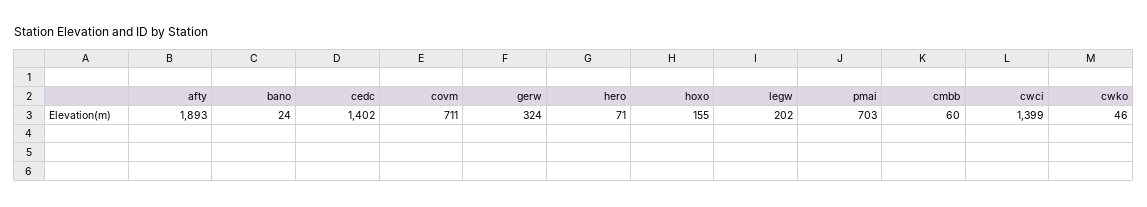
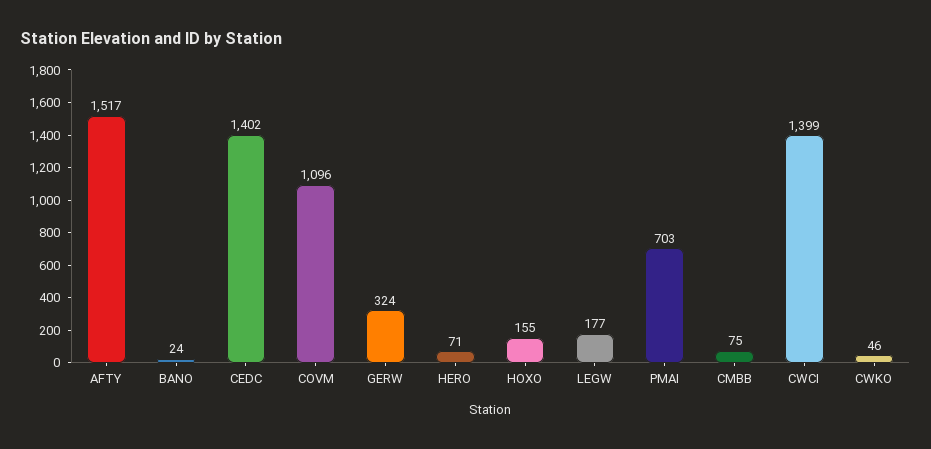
  {
-   "afty": 1893,
+   "afty": 1517,
    "bano": 24,
    "cedc": 1402,
-   "covm": 711,
+   "covm": 1096,
    "gerw": 324,
    "hero": 71,
    "hoxo": 155,
-   "legw": 202,
+   "legw": 177,
    "pmai": 703,
-   "cmbb": 60,
+   "cmbb": 75,
    "cwci": 1399,
    "cwko": 46
  }

